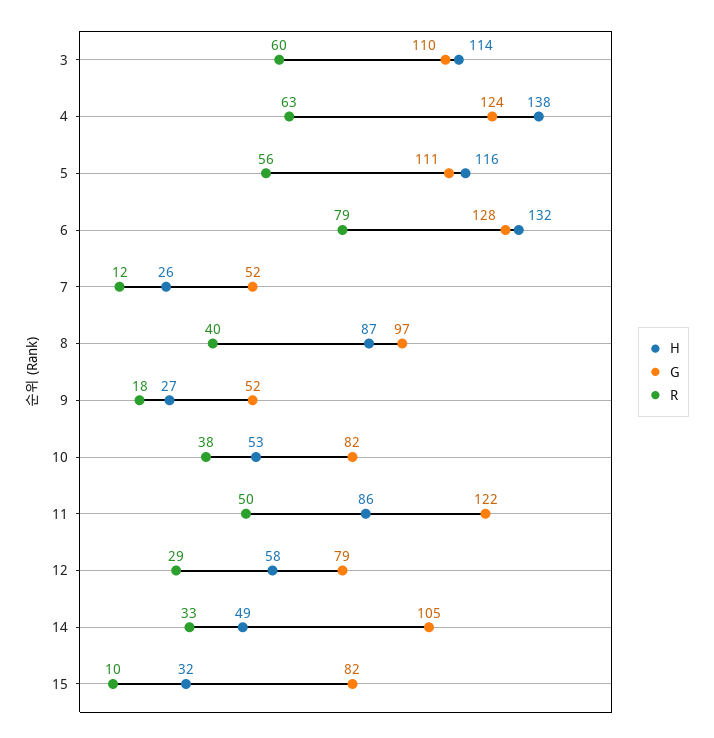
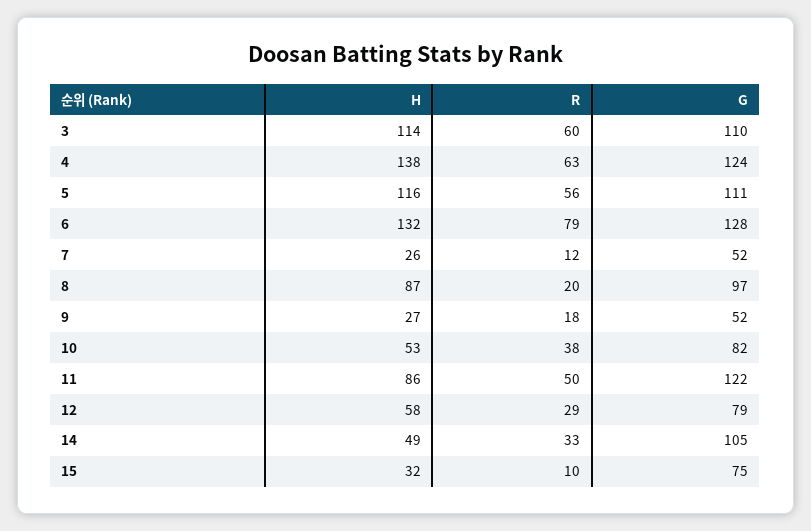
  {
    "H": {
      "3": 114,
      "4": 138,
      "5": 116,
      "6": 132,
      "7": 26,
      "8": 87,
      "9": 27,
      "10": 53,
      "11": 86,
      "12": 58,
      "14": 49,
      "15": 32
    },
    "G": {
      "3": 110,
      "4": 124,
      "5": 111,
      "6": 128,
      "7": 52,
      "8": 97,
      "9": 52,
      "10": 82,
      "11": 122,
      "12": 79,
      "14": 105,
-     "15": 82
+     "15": 75
    },
    "R": {
      "3": 60,
      "4": 63,
      "5": 56,
      "6": 79,
      "7": 12,
-     "8": 40,
+     "8": 20,
      "9": 18,
      "10": 38,
      "11": 50,
      "12": 29,
      "14": 33,
      "15": 10
    }
  }

